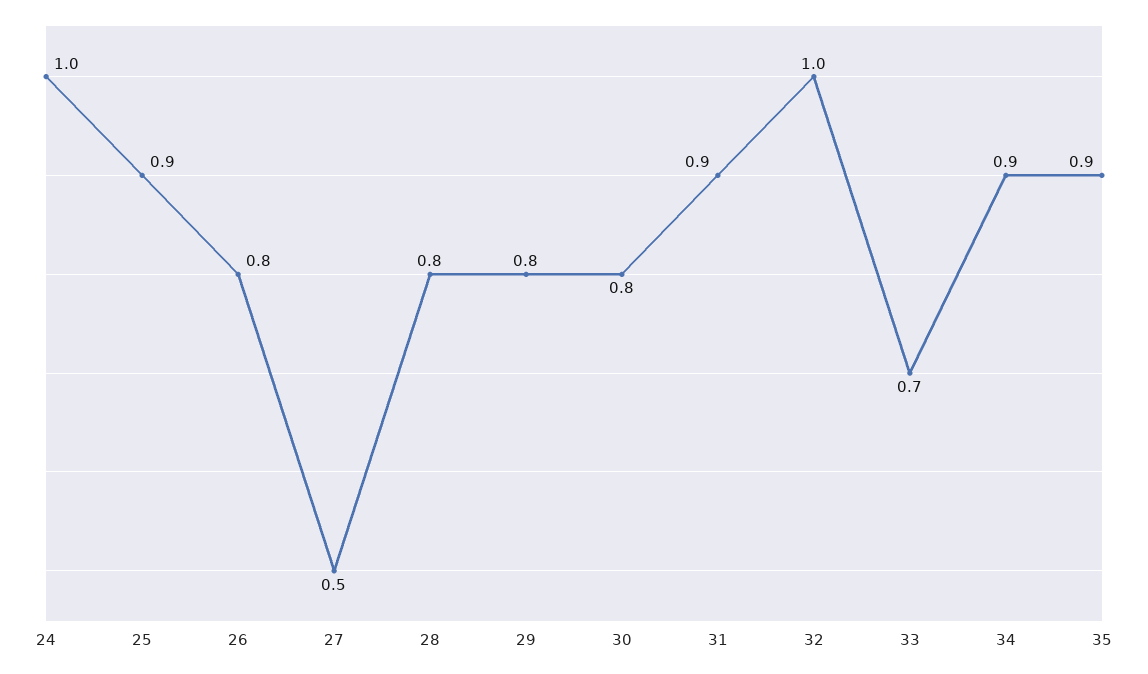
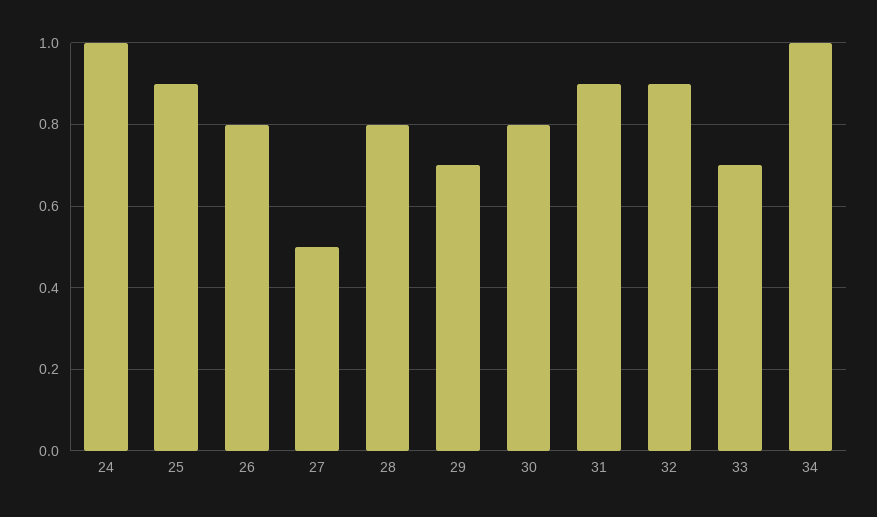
  {
    "24": 1,
    "25": 0.9,
    "26": 0.8,
    "27": 0.5,
    "28": 0.8,
-   "29": 0.8,
+   "29": 0.7,
    "30": 0.8,
    "31": 0.9,
-   "32": 1,
+   "32": 0.9,
    "33": 0.7,
-   "34": 0.9,
+   "34": 1
-   "35": 0.9
  }

